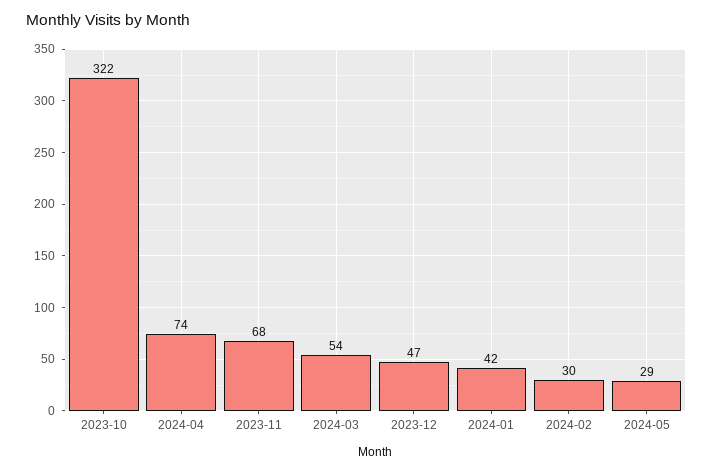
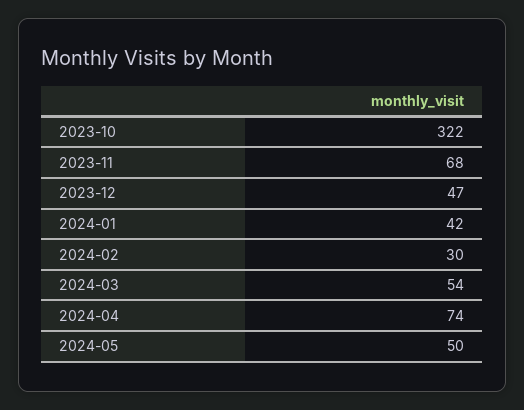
  {
    "2023-10": 322,
    "2024-04": 74,
    "2023-11": 68,
    "2024-03": 54,
    "2023-12": 47,
    "2024-01": 42,
    "2024-02": 30,
-   "2024-05": 29
+   "2024-05": 50
  }

